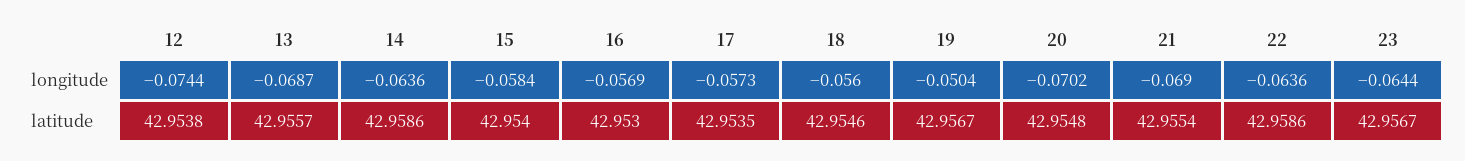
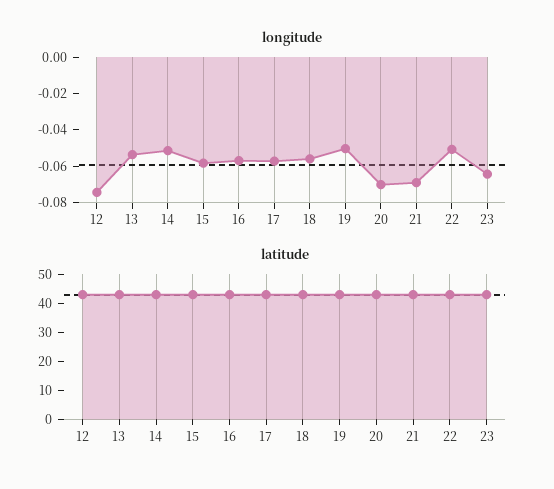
  {
    "longitude": {
      "12": -0.0744,
-     "13": -0.0687,
+     "13": -0.055,
-     "14": -0.0636,
+     "14": -0.05,
      "15": -0.0584,
      "16": -0.0569,
      "17": -0.0573,
      "18": -0.056,
      "19": -0.0504,
      "20": -0.0702,
      "21": -0.069,
-     "22": -0.0636,
+     "22": -0.05,
      "23": -0.0644
    },
    "latitude": {
      "12": 42.9538,
      "13": 42.9557,
      "14": 42.9586,
      "15": 42.954,
      "16": 42.953,
      "17": 42.9535,
      "18": 42.9546,
      "19": 42.9567,
      "20": 42.9548,
      "21": 42.9554,
      "22": 42.9586,
      "23": 42.9567
    }
  }

